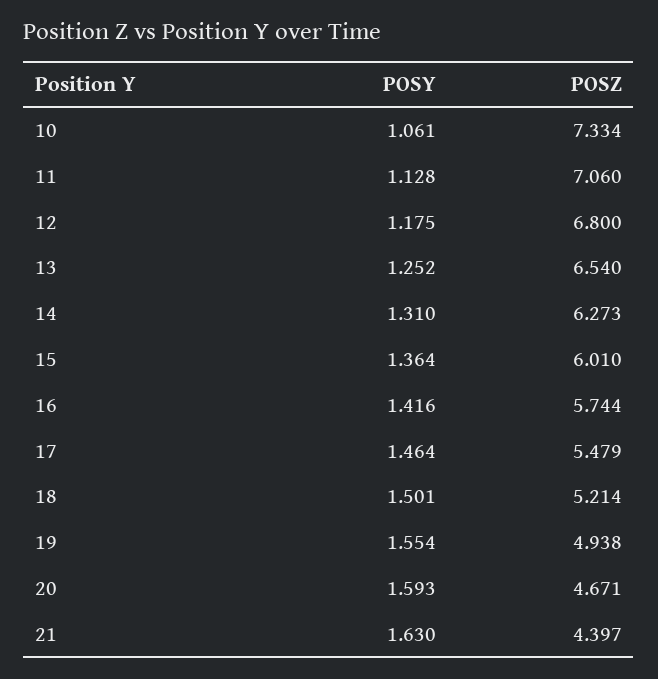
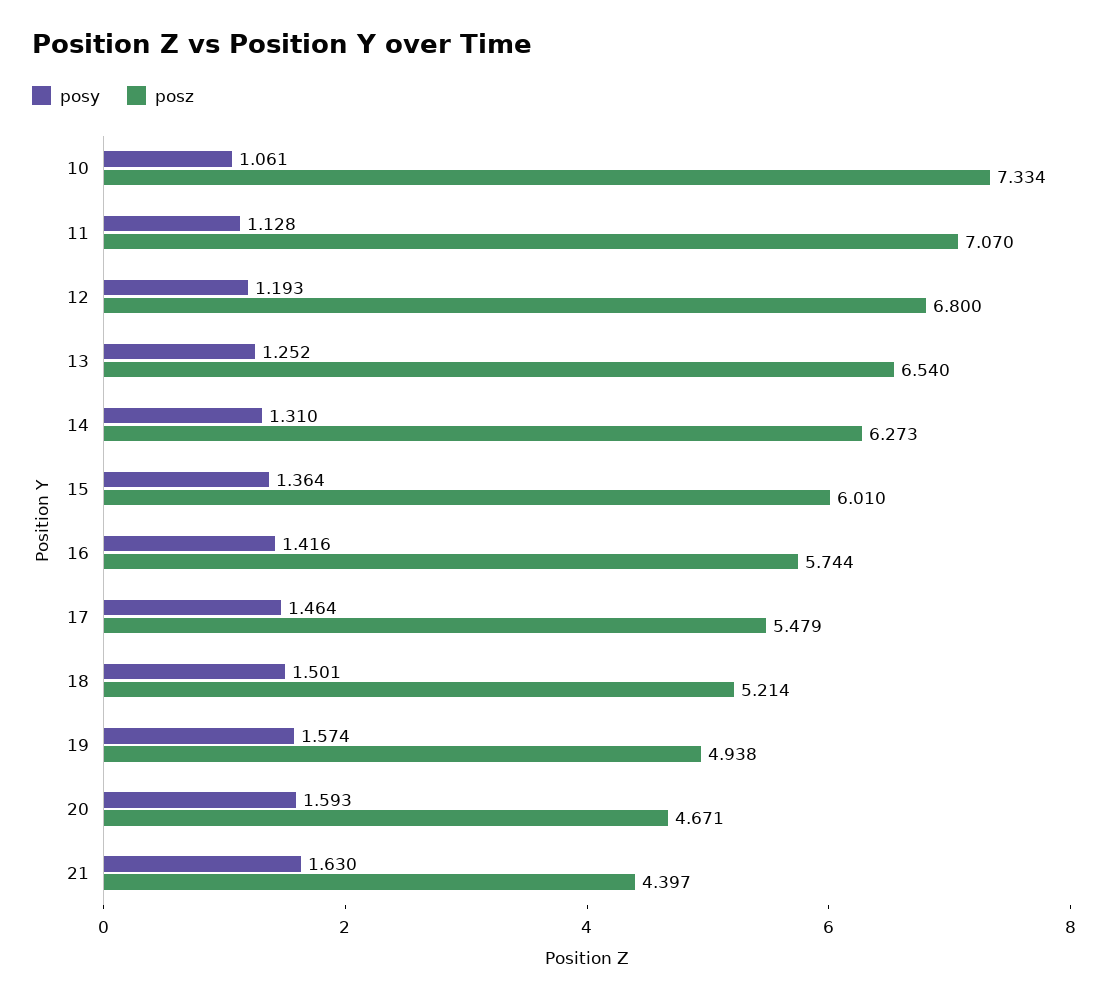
  {
    "POSY": {
      "10": 1.061,
      "11": 1.128,
-     "12": 1.175,
+     "12": 1.193,
      "13": 1.252,
      "14": 1.31,
      "15": 1.364,
      "16": 1.416,
      "17": 1.464,
      "18": 1.501,
-     "19": 1.554,
+     "19": 1.574,
      "20": 1.593,
      "21": 1.63
    },
    "POSZ": {
      "10": 7.334,
-     "11": 7.06,
+     "11": 7.07,
      "12": 6.8,
      "13": 6.54,
      "14": 6.273,
      "15": 6.01,
      "16": 5.744,
      "17": 5.479,
      "18": 5.214,
      "19": 4.938,
      "20": 4.671,
      "21": 4.397
    }
  }

